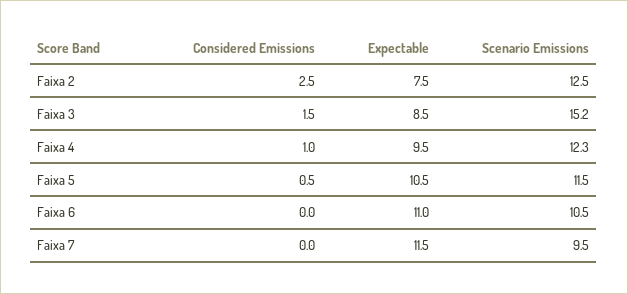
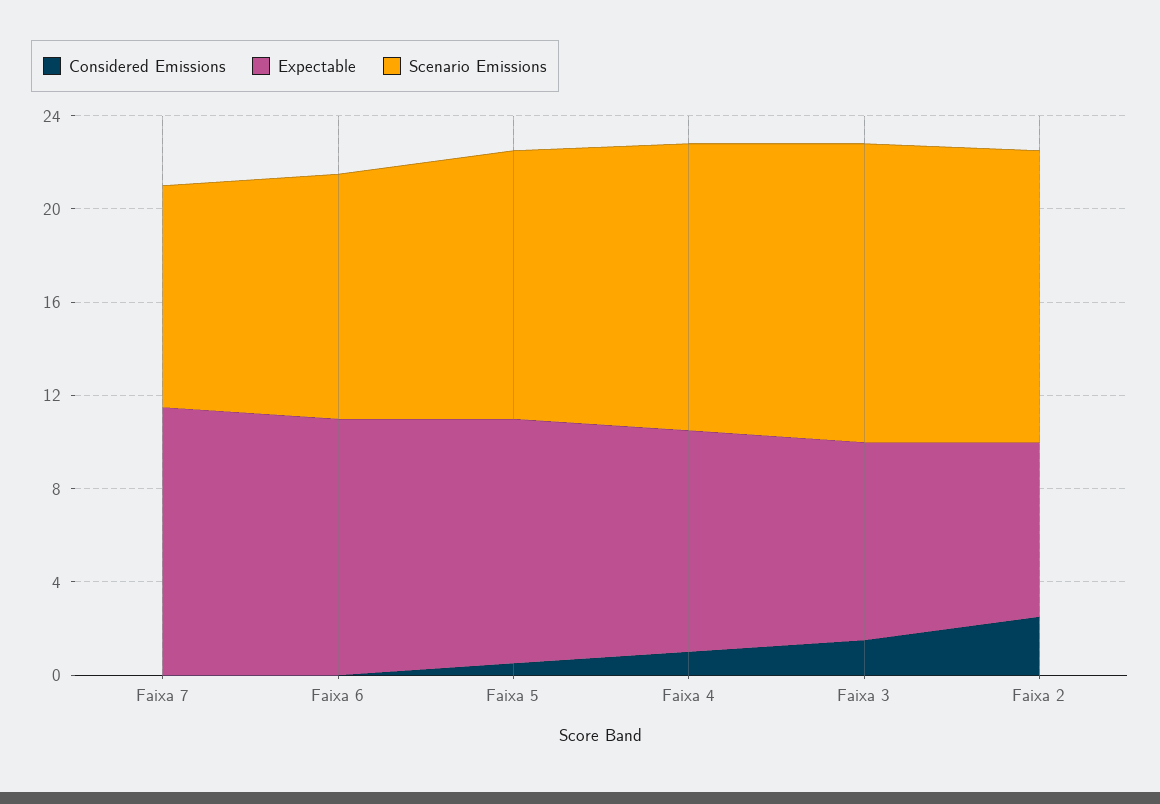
  {
    "Considered Emissions": {
      "Faixa 2": 2.5,
      "Faixa 3": 1.5,
      "Faixa 4": 1,
      "Faixa 5": 0.5,
      "Faixa 6": 0,
      "Faixa 7": 0
    },
    "Expectable": {
      "Faixa 2": 7.5,
      "Faixa 3": 8.5,
      "Faixa 4": 9.5,
      "Faixa 5": 10.5,
      "Faixa 6": 11,
      "Faixa 7": 11.5
    },
    "Scenario Emissions": {
      "Faixa 2": 12.5,
-     "Faixa 3": 15.2,
+     "Faixa 3": 13,
      "Faixa 4": 12.3,
      "Faixa 5": 11.5,
      "Faixa 6": 10.5,
      "Faixa 7": 9.5
    }
  }

